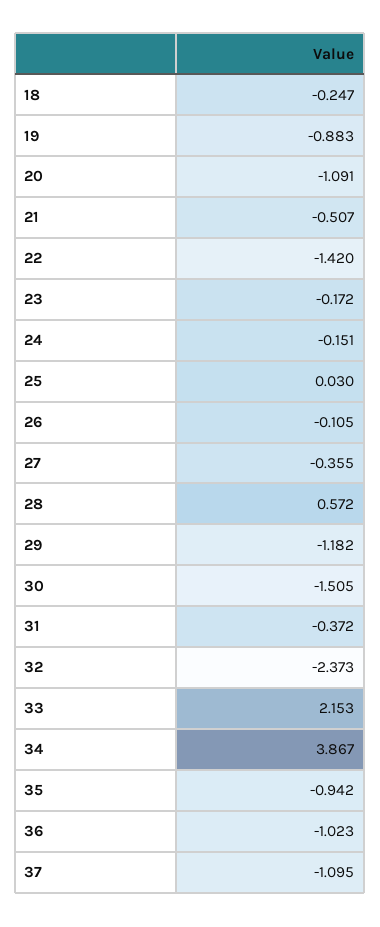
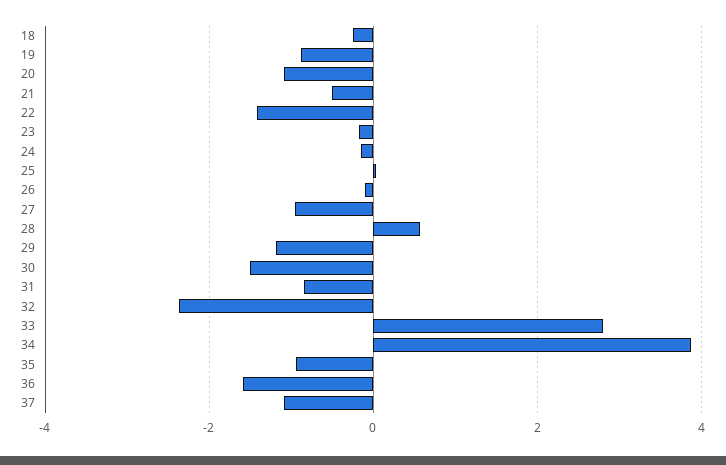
  {
    "18": -0.247,
    "19": -0.883,
    "20": -1.091,
    "21": -0.507,
    "22": -1.42,
    "23": -0.172,
    "24": -0.151,
    "25": 0.03,
    "26": -0.105,
-   "27": -0.355,
+   "27": -1,
    "28": 0.572,
    "29": -1.182,
    "30": -1.505,
-   "31": -0.372,
+   "31": -0.8,
    "32": -2.373,
-   "33": 2.153,
+   "33": 2.8,
    "34": 3.867,
    "35": -0.942,
-   "36": -1.023,
+   "36": -1.6,
    "37": -1.095
  }

